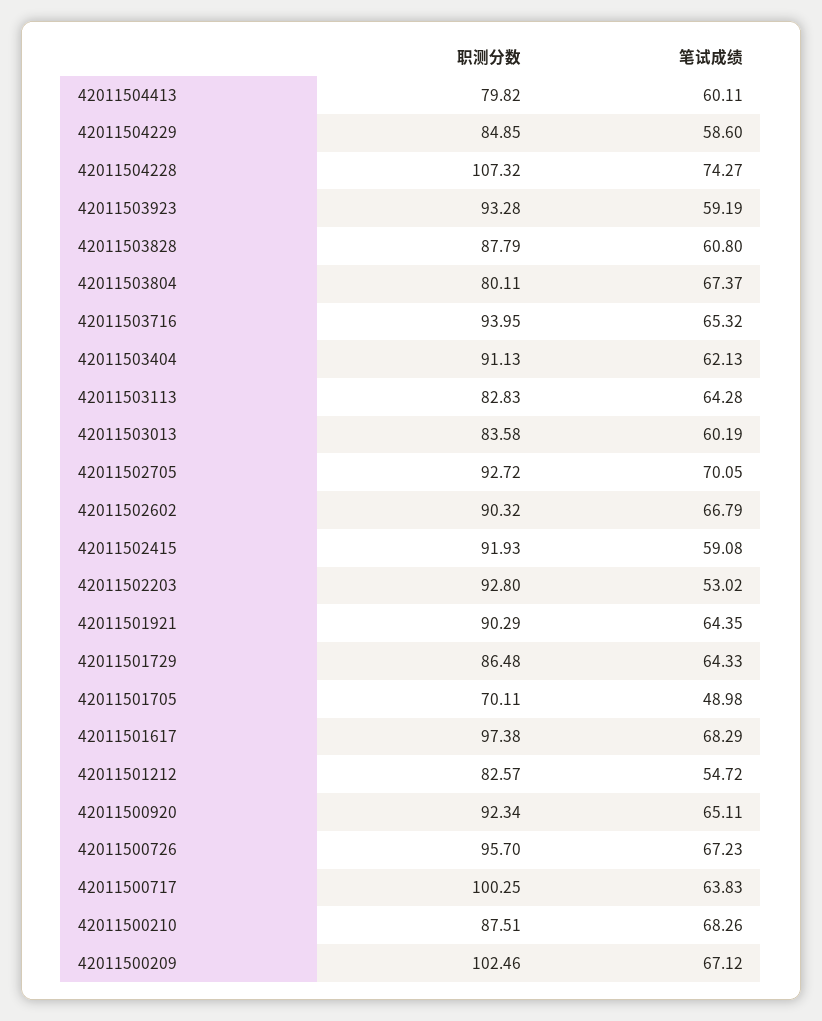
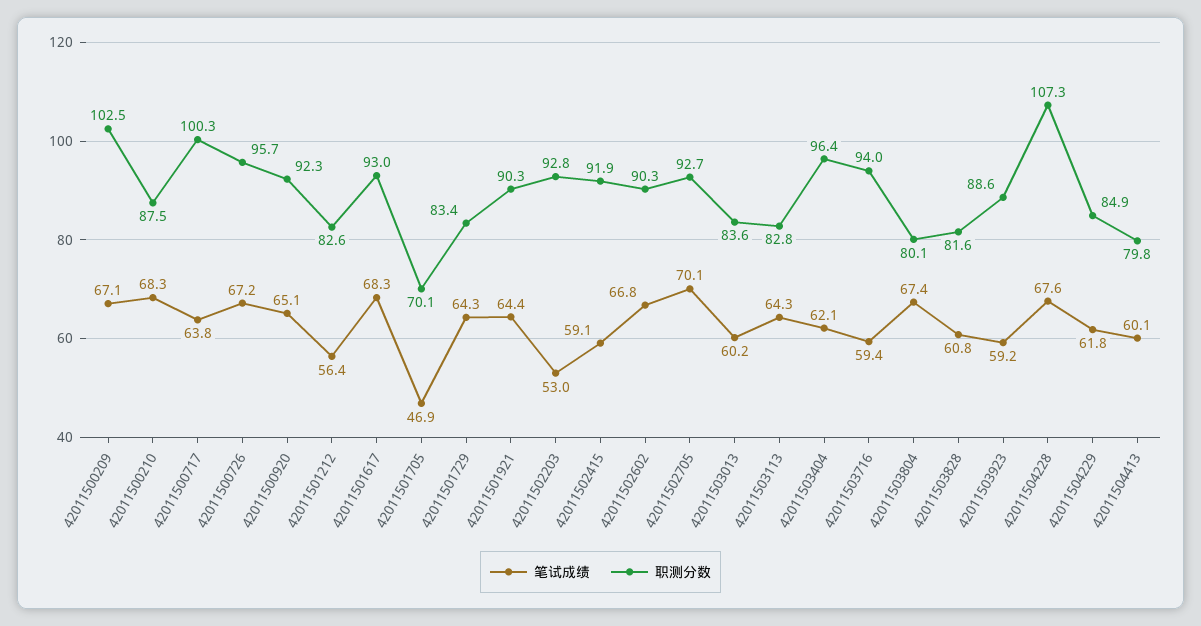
  {
    "职测分数": {
      "42011504413": 79.82,
      "42011504229": 84.85,
      "42011504228": 107.32,
-     "42011503923": 93.28,
+     "42011503923": 88.6,
-     "42011503828": 87.79,
+     "42011503828": 81.6,
      "42011503804": 80.11,
      "42011503716": 93.95,
-     "42011503404": 91.13,
+     "42011503404": 96.4,
      "42011503113": 82.83,
      "42011503013": 83.58,
      "42011502705": 92.72,
      "42011502602": 90.32,
      "42011502415": 91.93,
      "42011502203": 92.8,
      "42011501921": 90.29,
-     "42011501729": 86.48,
+     "42011501729": 83.4,
      "42011501705": 70.11,
-     "42011501617": 97.38,
+     "42011501617": 93,
      "42011501212": 82.57,
      "42011500920": 92.34,
      "42011500726": 95.7,
      "42011500717": 100.25,
      "42011500210": 87.51,
      "42011500209": 102.46
    },
    "笔试成绩": {
      "42011504413": 60.11,
-     "42011504229": 58.6,
+     "42011504229": 61.8,
-     "42011504228": 74.27,
+     "42011504228": 67.6,
      "42011503923": 59.19,
      "42011503828": 60.8,
      "42011503804": 67.37,
-     "42011503716": 65.32,
+     "42011503716": 59.4,
      "42011503404": 62.13,
      "42011503113": 64.28,
      "42011503013": 60.19,
      "42011502705": 70.05,
      "42011502602": 66.79,
      "42011502415": 59.08,
      "42011502203": 53.02,
      "42011501921": 64.35,
      "42011501729": 64.33,
-     "42011501705": 48.98,
+     "42011501705": 46.9,
      "42011501617": 68.29,
-     "42011501212": 54.72,
+     "42011501212": 56.4,
      "42011500920": 65.11,
      "42011500726": 67.23,
      "42011500717": 63.83,
      "42011500210": 68.26,
      "42011500209": 67.12
    }
  }

